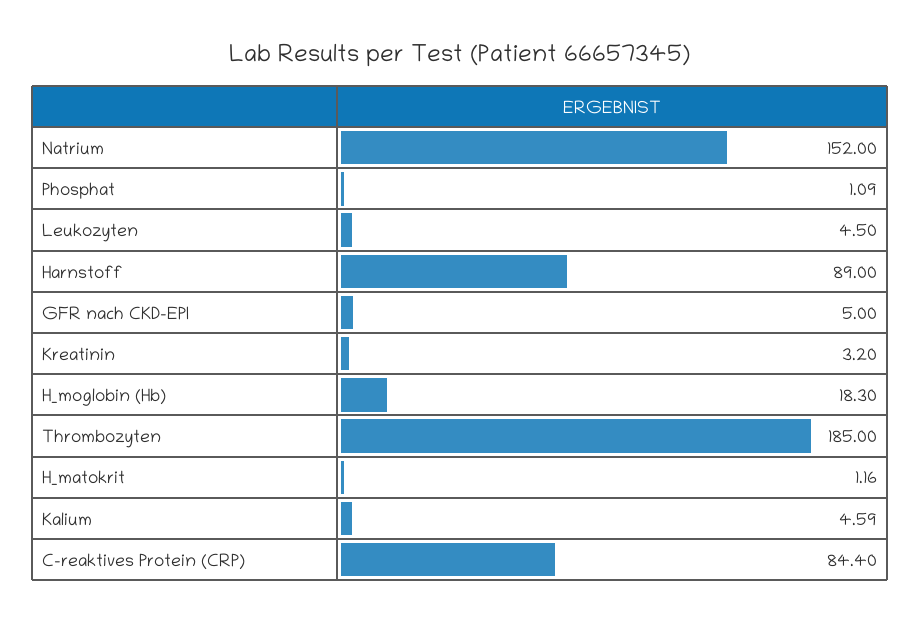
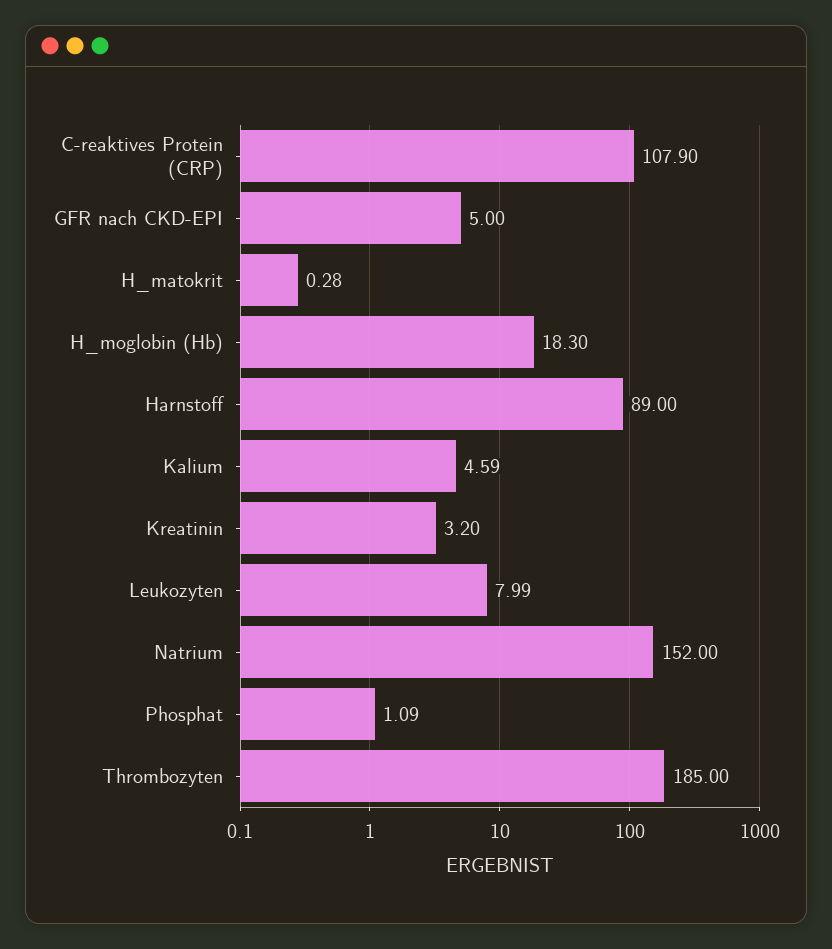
  {
    "Natrium": 152,
    "Phosphat": 1.09,
-   "Leukozyten": 4.5,
+   "Leukozyten": 7.99,
    "Harnstoff": 89,
    "GFR nach CKD-EPI": 5,
    "Kreatinin": 3.2,
    "H_moglobin (Hb)": 18.3,
    "Thrombozyten": 185,
-   "H_matokrit": 1.16,
+   "H_matokrit": 0.28,
    "Kalium": 4.59,
-   "C-reaktives Protein (CRP)": 84.4
+   "C-reaktives Protein (CRP)": 107.9
  }

